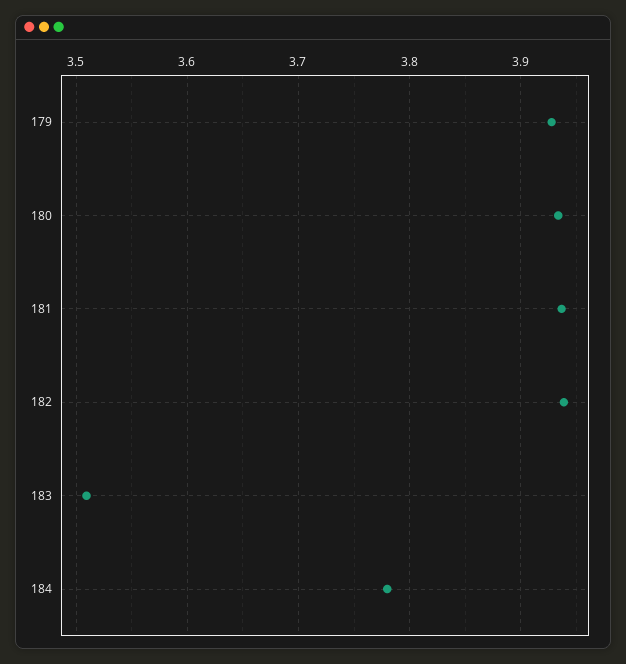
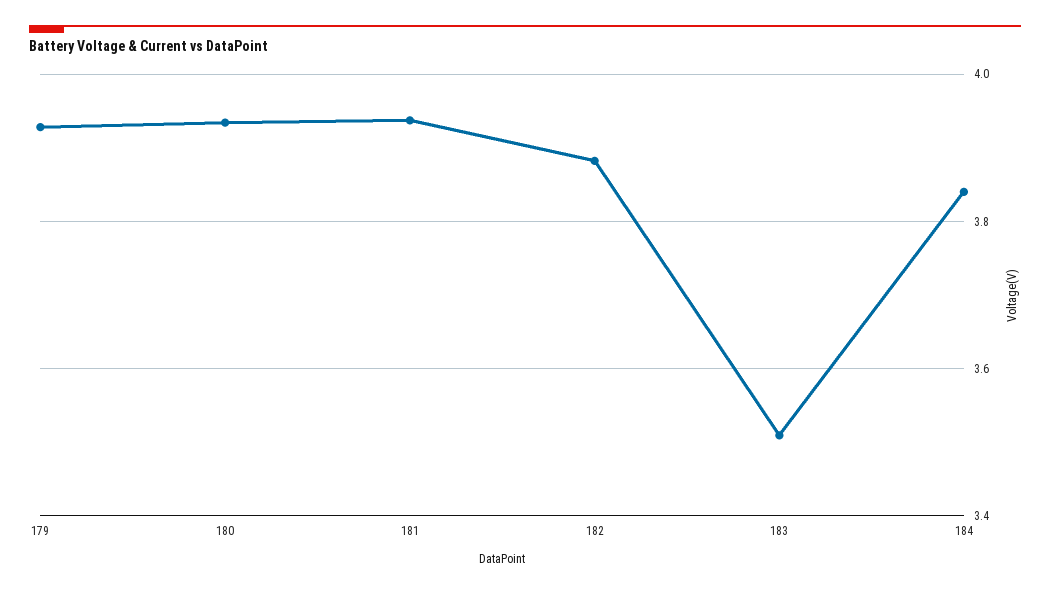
  {
    "179": 3.93,
    "180": 3.93,
    "181": 3.94,
-   "182": 3.94,
+   "182": 3.88,
    "183": 3.51,
-   "184": 3.78
+   "184": 3.84
  }

